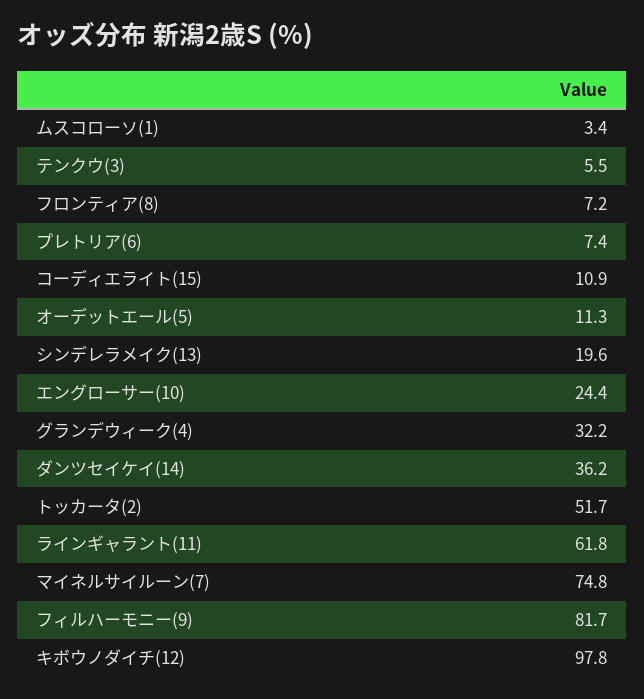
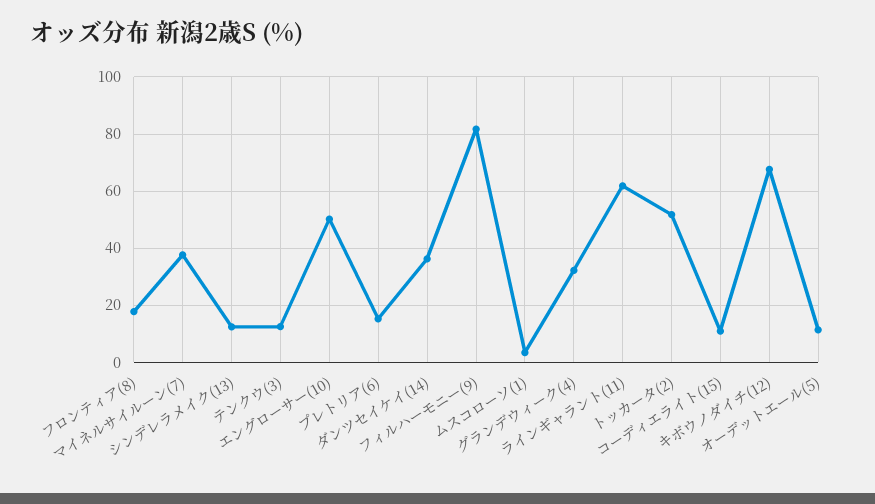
  {
    "ムスコローソ(1)": 3.4,
-   "テンクウ(3)": 5.5,
+   "テンクウ(3)": 12.5,
-   "フロンティア(8)": 7.2,
+   "フロンティア(8)": 17.5,
-   "プレトリア(6)": 7.4,
+   "プレトリア(6)": 15,
    "コーディエライト(15)": 10.9,
    "オーデットエール(5)": 11.3,
-   "シンデレラメイク(13)": 19.6,
+   "シンデレラメイク(13)": 12.5,
-   "エングローサー(10)": 24.4,
+   "エングローサー(10)": 50,
    "グランデウィーク(4)": 32.2,
    "ダンツセイケイ(14)": 36.2,
    "トッカータ(2)": 51.7,
    "ラインギャラント(11)": 61.8,
-   "マイネルサイルーン(7)": 74.8,
+   "マイネルサイルーン(7)": 37.5,
    "フィルハーモニー(9)": 81.7,
-   "キボウノダイチ(12)": 97.8
+   "キボウノダイチ(12)": 67.5
  }

